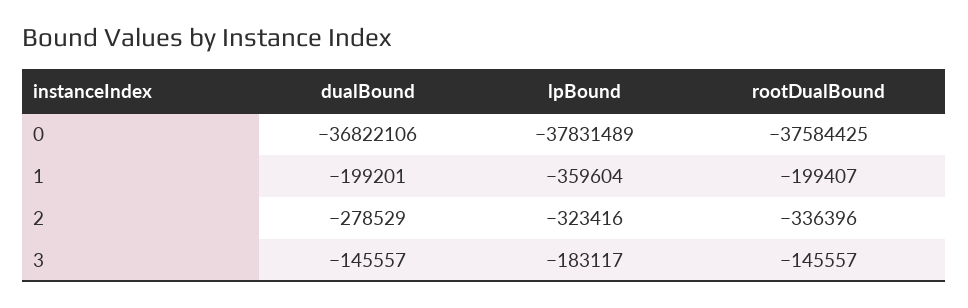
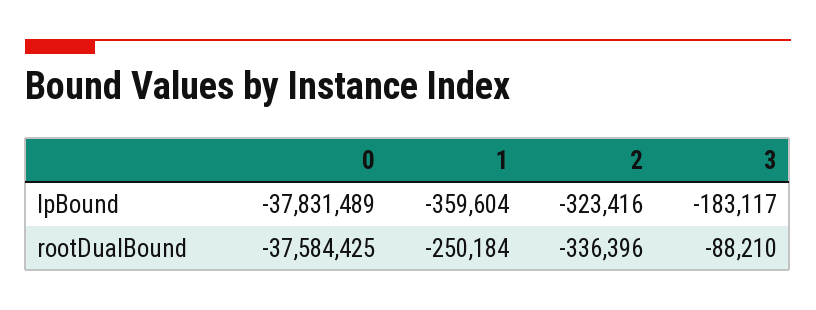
  {
-   "dualBound": {
-     "0": -36822106,
-     "1": -199201,
-     "2": -278529,
-     "3": -145557
-   },
    "lpBound": {
      "0": -37831489,
      "1": -359604,
      "2": -323416,
      "3": -183117
    },
    "rootDualBound": {
      "0": -37584425,
-     "1": -199407,
+     "1": -250184,
      "2": -336396,
-     "3": -145557
+     "3": -88210
    }
  }

